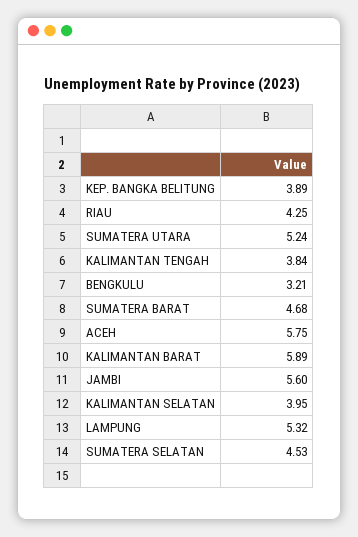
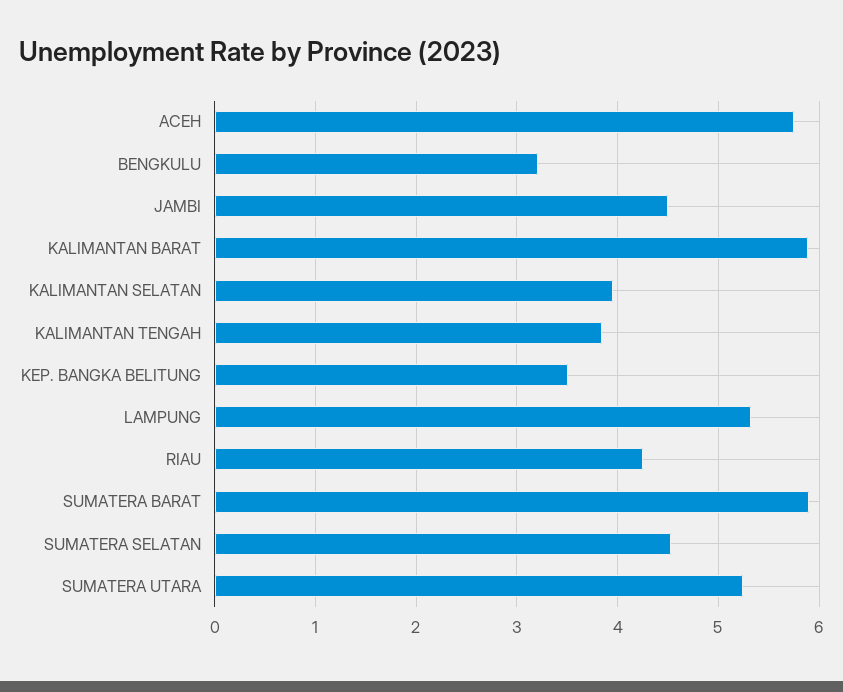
  {
-   "KEP. BANGKA BELITUNG": 3.89,
+   "KEP. BANGKA BELITUNG": 3.5,
    "RIAU": 4.25,
    "SUMATERA UTARA": 5.24,
    "KALIMANTAN TENGAH": 3.84,
    "BENGKULU": 3.21,
-   "SUMATERA BARAT": 4.68,
+   "SUMATERA BARAT": 5.9,
    "ACEH": 5.75,
    "KALIMANTAN BARAT": 5.89,
-   "JAMBI": 5.6,
+   "JAMBI": 4.5,
    "KALIMANTAN SELATAN": 3.95,
    "LAMPUNG": 5.32,
    "SUMATERA SELATAN": 4.53
  }

